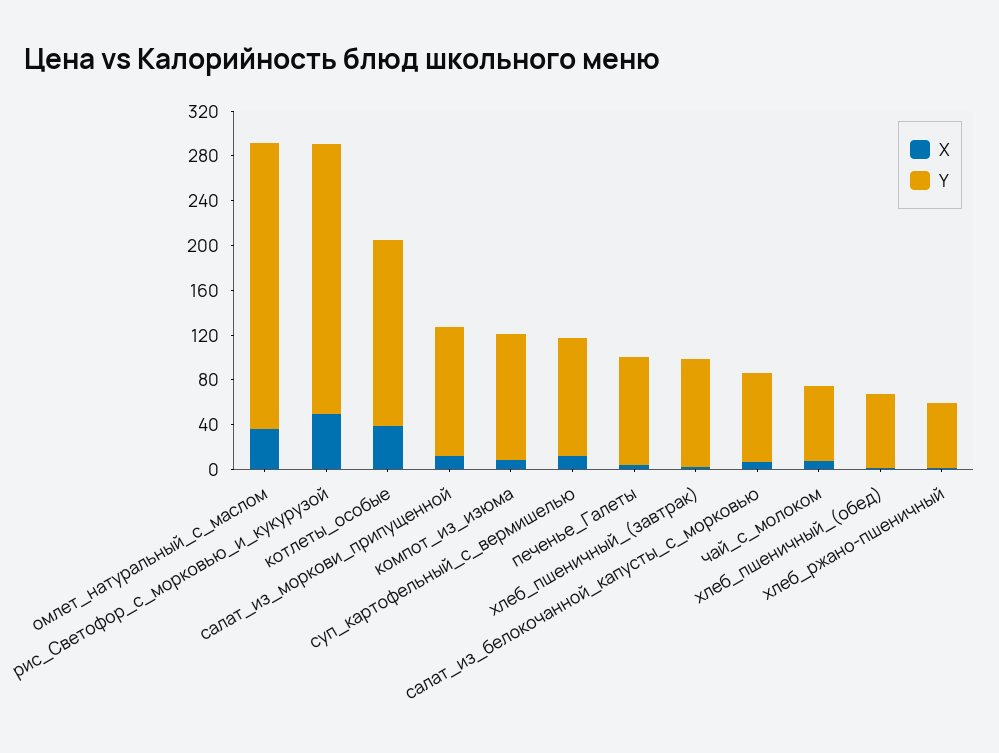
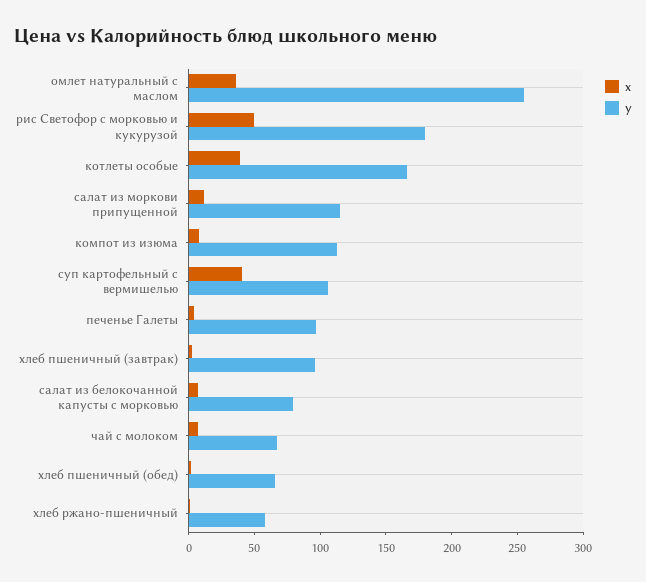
  {
    "X": {
      "омлет_натуральный_с_маслом": 40,
      "рис_Светофор_с_морковью_и_кукурузой": 50,
      "котлеты_особые": 40,
      "салат_из_моркови_припущенной": 10,
      "компот_из_изюма": 10,
-     "суп_картофельный_с_вермишелью": 10,
+     "суп_картофельный_с_вермишелью": 40,
      "печенье_Галеты": 0,
      "хлеб_пшеничный_(завтрак)": 0,
      "салат_из_белокочанной_капусты_с_морковью": 10,
      "чай_с_молоком": 10,
      "хлеб_пшеничный_(обед)": 0,
      "хлеб_ржано-пшеничный": 0
    },
    "Y": {
      "омлет_натуральный_с_маслом": 260,
-     "рис_Светофор_с_морковью_и_кукурузой": 240,
+     "рис_Светофор_с_морковью_и_кукурузой": 180,
      "котлеты_особые": 170,
      "салат_из_моркови_припущенной": 120,
      "компот_из_изюма": 110,
      "суп_картофельный_с_вермишелью": 110,
      "печенье_Галеты": 100,
      "хлеб_пшеничный_(завтрак)": 100,
      "салат_из_белокочанной_капусты_с_морковью": 80,
      "чай_с_молоком": 70,
      "хлеб_пшеничный_(обед)": 70,
      "хлеб_ржано-пшеничный": 60
    }
  }

